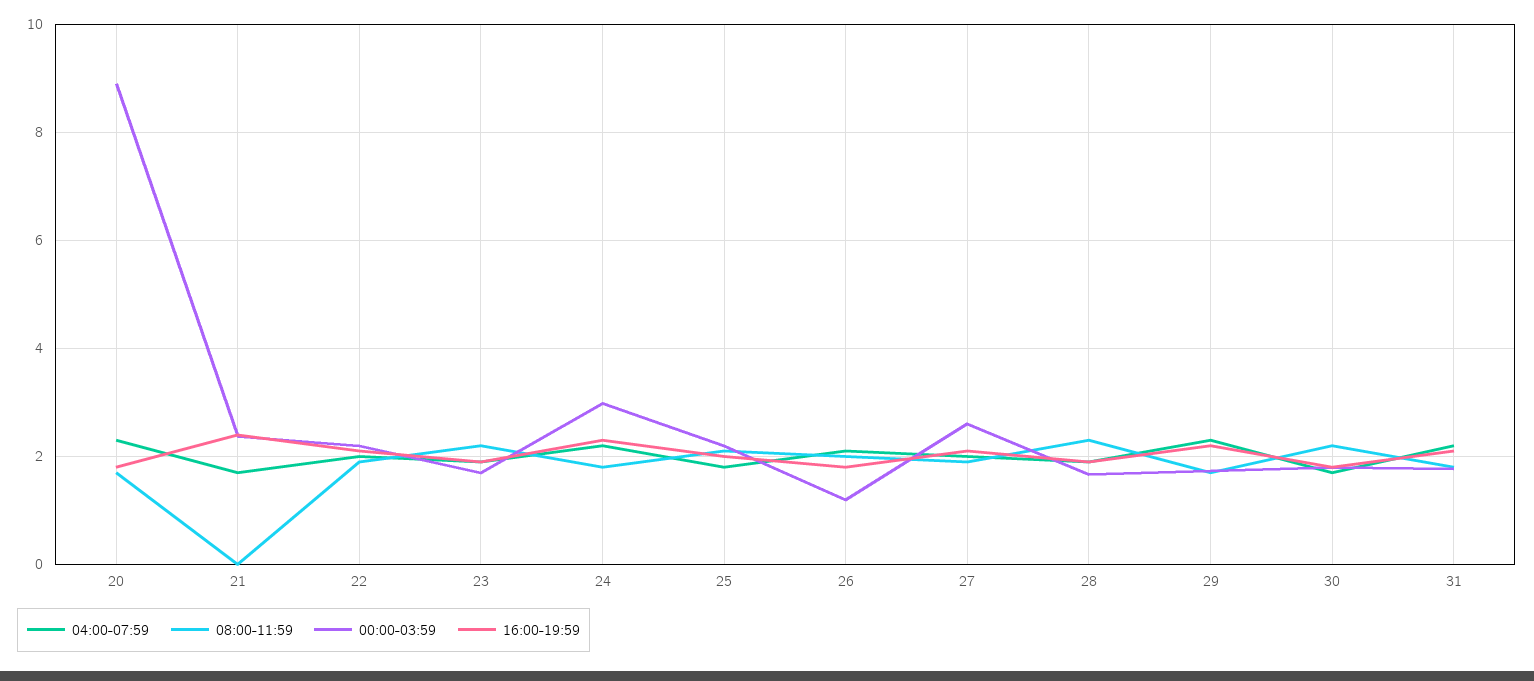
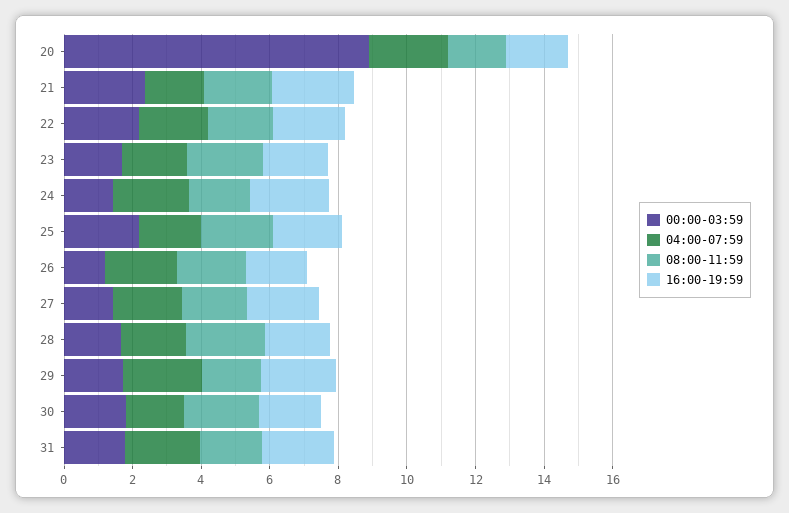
  {
    "04:00-07:59": {
      "20": 2.4,
      "21": 1.8,
      "22": 2,
      "23": 2,
      "24": 2.2,
      "25": 1.8,
      "26": 2.2,
      "27": 2,
      "28": 2,
      "29": 2.4,
      "30": 1.8,
      "31": 2.2
    },
    "08:00-11:59": {
      "20": 1.8,
-     "21": 0,
+     "21": 2,
      "22": 2,
      "23": 2.2,
      "24": 1.8,
      "25": 2.2,
      "26": 2,
      "27": 2,
      "28": 2.4,
      "29": 1.8,
      "30": 2.2,
      "31": 1.8
    },
    "00:00-03:59": {
      "20": 9,
      "21": 2.4,
      "22": 2.2,
      "23": 1.8,
-     "24": 3,
+     "24": 1.5,
      "25": 2.2,
      "26": 1.2,
-     "27": 2.6,
+     "27": 1.5,
      "28": 1.6,
      "29": 1.8,
      "30": 1.8,
      "31": 1.8
    },
    "16:00-19:59": {
      "20": 1.8,
      "21": 2.4,
      "22": 2.2,
      "23": 2,
      "24": 2.4,
      "25": 2,
      "26": 1.8,
      "27": 2.2,
      "28": 2,
      "29": 2.2,
      "30": 1.8,
      "31": 2.2
    }
  }

